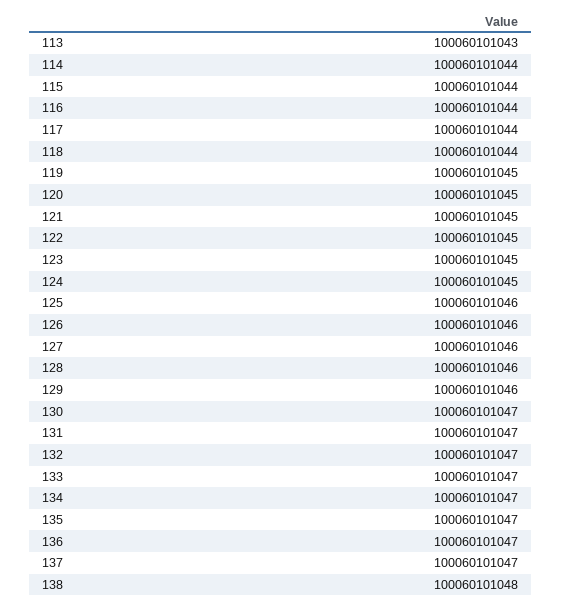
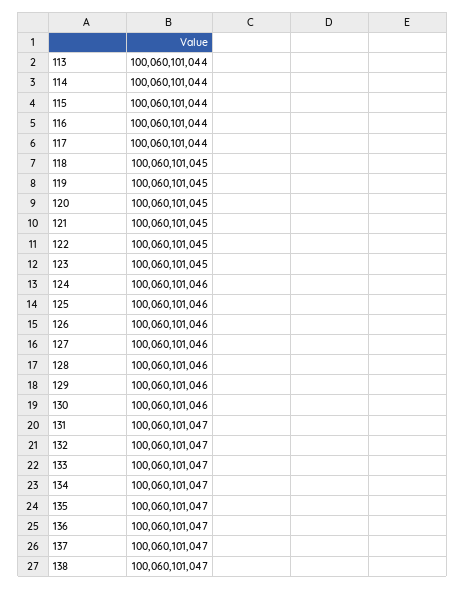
  {
-   "113": 100060101043,
+   "113": 100060101044,
    "114": 100060101044,
    "115": 100060101044,
    "116": 100060101044,
    "117": 100060101044,
-   "118": 100060101044,
+   "118": 100060101045,
    "119": 100060101045,
    "120": 100060101045,
    "121": 100060101045,
    "122": 100060101045,
    "123": 100060101045,
-   "124": 100060101045,
+   "124": 100060101046,
    "125": 100060101046,
    "126": 100060101046,
    "127": 100060101046,
    "128": 100060101046,
    "129": 100060101046,
-   "130": 100060101047,
+   "130": 100060101046,
    "131": 100060101047,
    "132": 100060101047,
    "133": 100060101047,
    "134": 100060101047,
    "135": 100060101047,
    "136": 100060101047,
    "137": 100060101047,
-   "138": 100060101048
+   "138": 100060101047
  }

